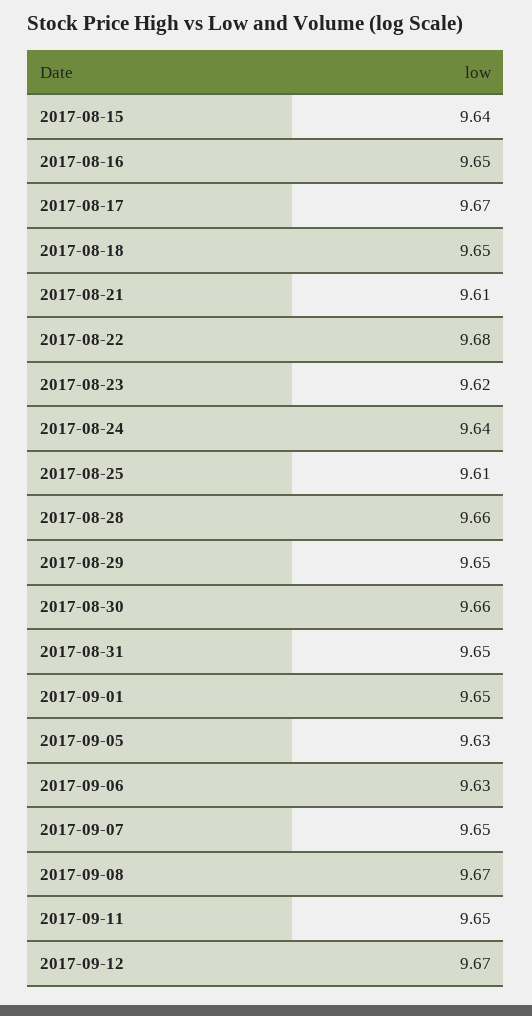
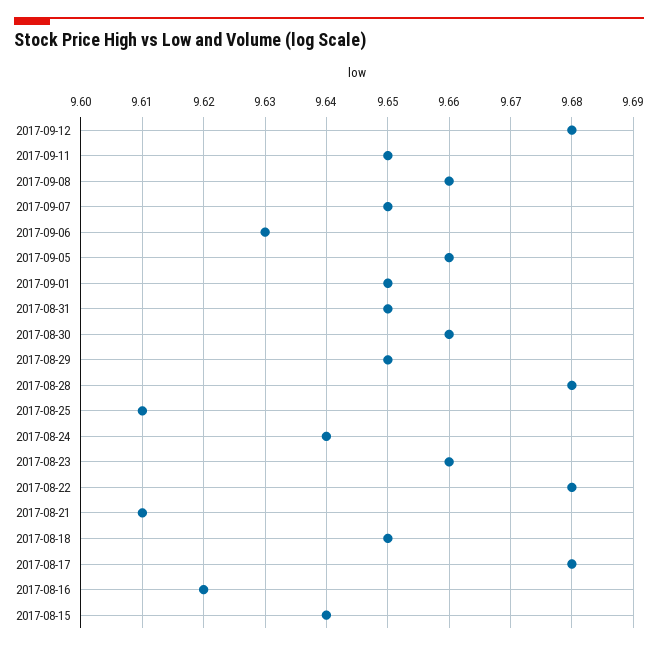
  {
    "2017-08-15": 9.64,
-   "2017-08-16": 9.65,
+   "2017-08-16": 9.62,
-   "2017-08-17": 9.67,
+   "2017-08-17": 9.68,
    "2017-08-18": 9.65,
    "2017-08-21": 9.61,
    "2017-08-22": 9.68,
-   "2017-08-23": 9.62,
+   "2017-08-23": 9.66,
    "2017-08-24": 9.64,
    "2017-08-25": 9.61,
-   "2017-08-28": 9.66,
+   "2017-08-28": 9.68,
    "2017-08-29": 9.65,
    "2017-08-30": 9.66,
    "2017-08-31": 9.65,
    "2017-09-01": 9.65,
-   "2017-09-05": 9.63,
+   "2017-09-05": 9.66,
    "2017-09-06": 9.63,
    "2017-09-07": 9.65,
-   "2017-09-08": 9.67,
+   "2017-09-08": 9.66,
    "2017-09-11": 9.65,
-   "2017-09-12": 9.67
+   "2017-09-12": 9.68
  }

